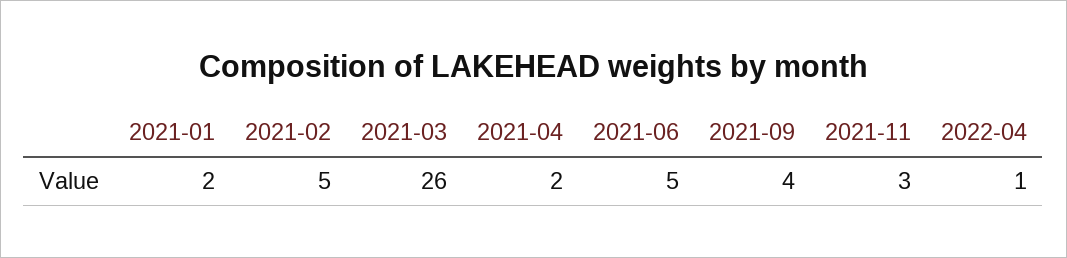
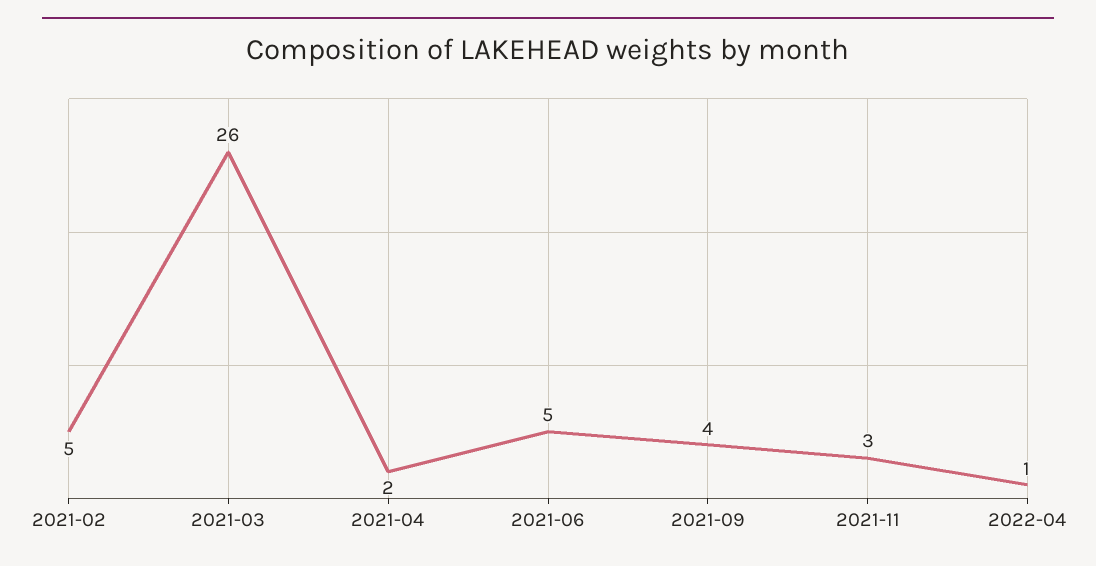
  {
-   "2021-01": 2,
    "2021-02": 5,
    "2021-03": 26,
    "2021-04": 2,
    "2021-06": 5,
    "2021-09": 4,
    "2021-11": 3,
    "2022-04": 1
  }

